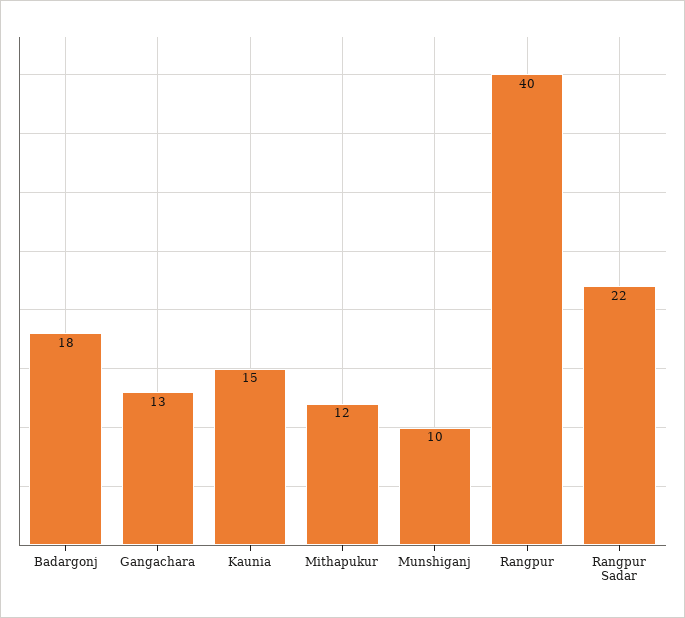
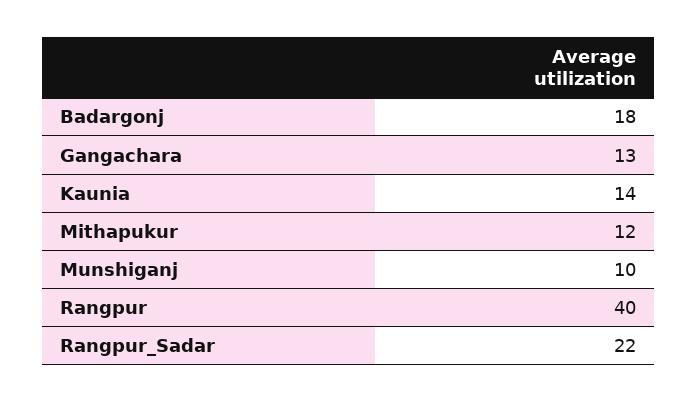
  {
    "Badargonj": 18,
    "Gangachara": 13,
-   "Kaunia": 15,
+   "Kaunia": 14,
    "Mithapukur": 12,
    "Munshiganj": 10,
    "Rangpur": 40,
    "Rangpur Sadar": 22
  }

